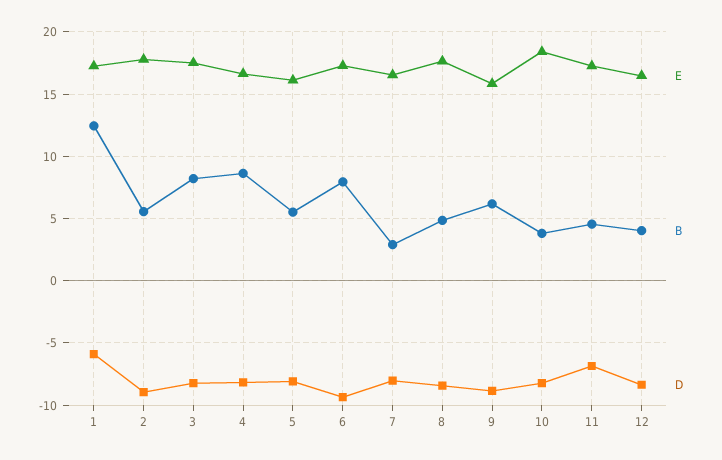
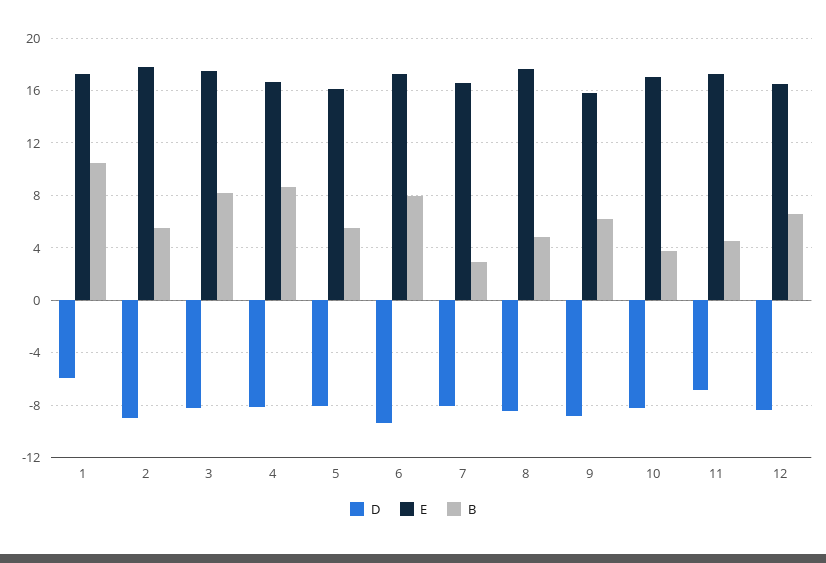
  {
    "E": {
      "1": 17.5,
      "2": 18,
      "3": 17.5,
      "4": 16.5,
      "5": 16,
      "6": 17.5,
      "7": 16.5,
      "8": 17.5,
      "9": 16,
-     "10": 18.5,
+     "10": 17,
      "11": 17.5,
      "12": 16.5
    },
    "B": {
-     "1": 12.5,
+     "1": 10.5,
      "2": 5.5,
      "3": 8,
      "4": 8.5,
      "5": 5.5,
      "6": 8,
      "7": 3,
      "8": 5,
      "9": 6,
      "10": 4,
      "11": 4.5,
-     "12": 4
+     "12": 6.5
    },
    "D": {
      "1": -6,
      "2": -9,
      "3": -8,
      "4": -8,
      "5": -8,
      "6": -9.5,
      "7": -8,
      "8": -8.5,
      "9": -9,
      "10": -8,
      "11": -7,
      "12": -8.5
    }
  }

